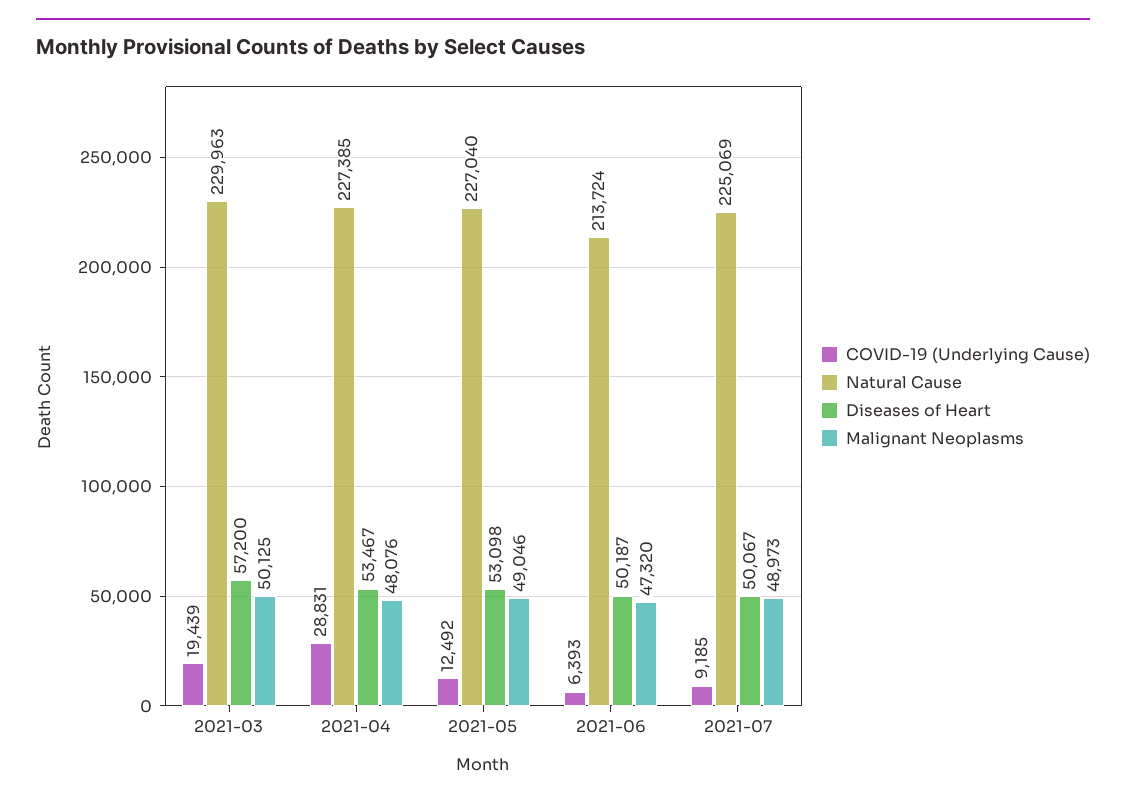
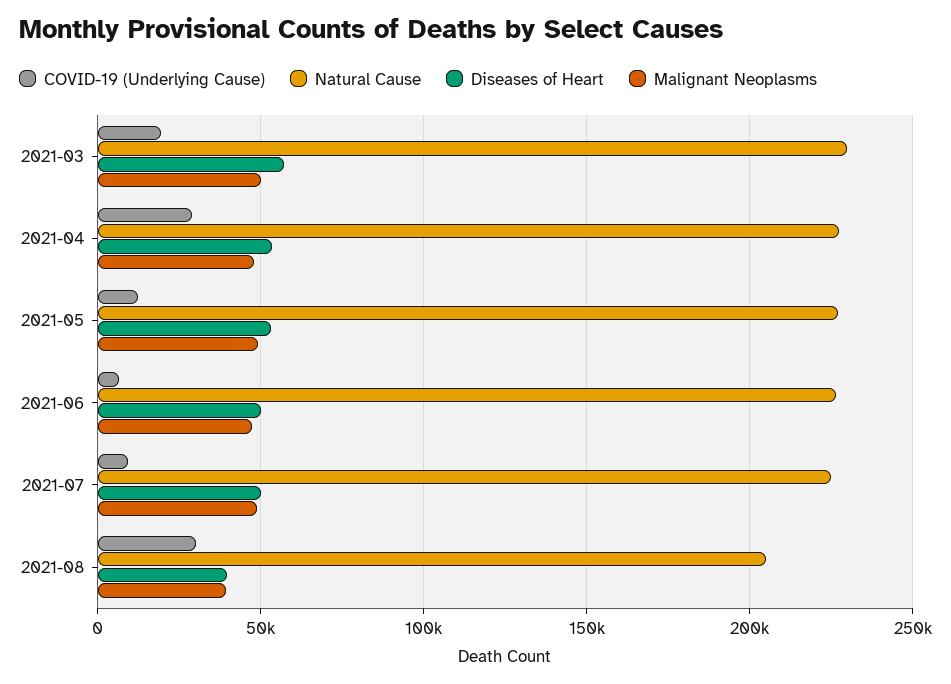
  {
    "COVID-19 (Underlying Cause)": {
      "2021-03": 19439,
      "2021-04": 28831,
      "2021-05": 12492,
      "2021-06": 6393,
-     "2021-07": 9185
+     "2021-07": 9185,
+     "2021-08": 30000
    },
    "Natural Cause": {
      "2021-03": 229963,
      "2021-04": 227385,
      "2021-05": 227040,
-     "2021-06": 213724,
+     "2021-06": 225000,
-     "2021-07": 225069
+     "2021-07": 225069,
+     "2021-08": 205000
    },
    "Diseases of Heart": {
      "2021-03": 57200,
      "2021-04": 53467,
      "2021-05": 53098,
      "2021-06": 50187,
-     "2021-07": 50067
+     "2021-07": 50067,
+     "2021-08": 40000
    },
    "Malignant Neoplasms": {
      "2021-03": 50125,
      "2021-04": 48076,
      "2021-05": 49046,
      "2021-06": 47320,
-     "2021-07": 48973
+     "2021-07": 48973,
+     "2021-08": 40000
    }
  }

